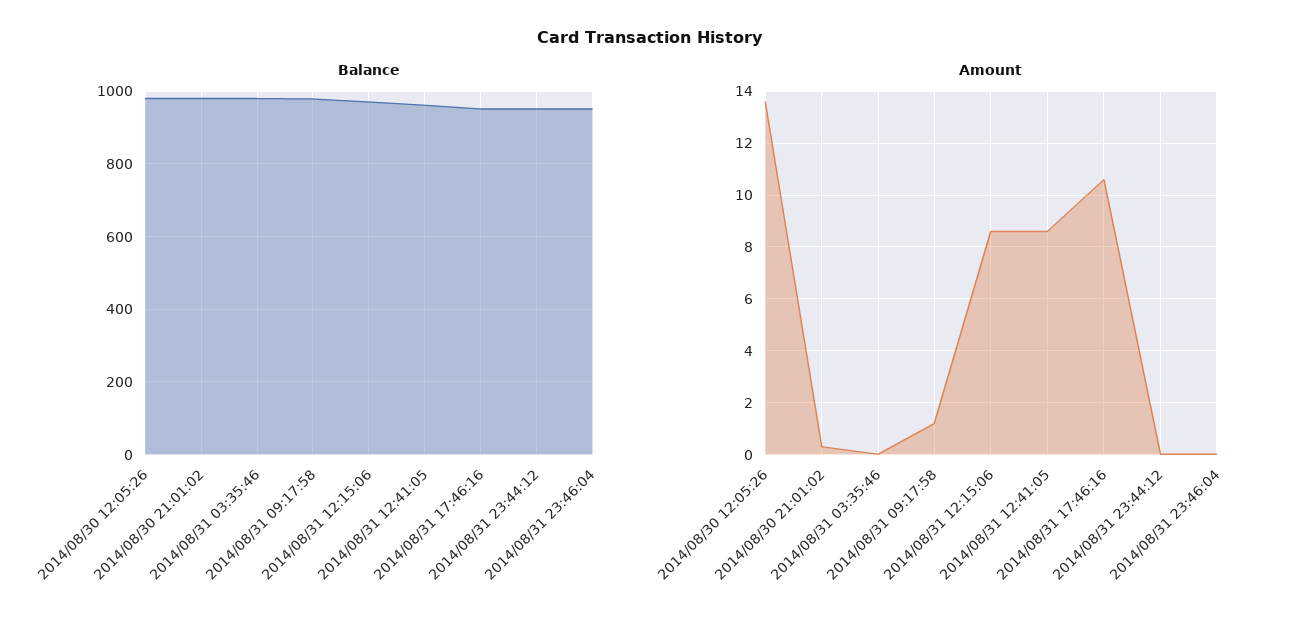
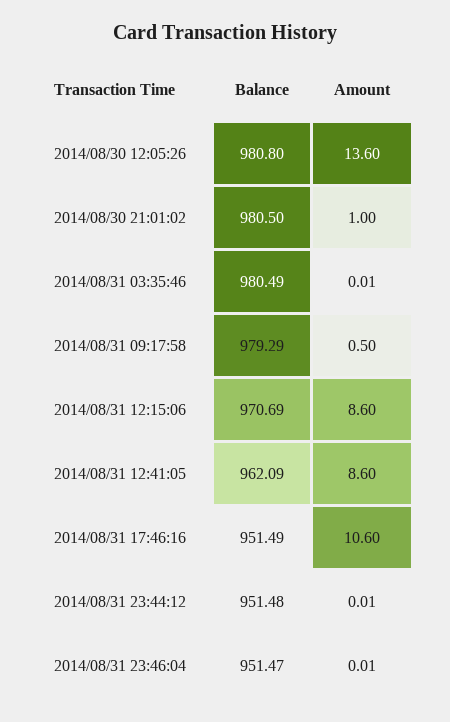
  {
    "Balance": {
      "2014/08/30 12:05:26": 980.8,
      "2014/08/30 21:01:02": 980.5,
      "2014/08/31 03:35:46": 980.49,
      "2014/08/31 09:17:58": 979.29,
      "2014/08/31 12:15:06": 970.69,
      "2014/08/31 12:41:05": 962.09,
      "2014/08/31 17:46:16": 951.49,
      "2014/08/31 23:44:12": 951.48,
      "2014/08/31 23:46:04": 951.47
    },
    "Amount": {
      "2014/08/30 12:05:26": 13.6,
-     "2014/08/30 21:01:02": 0.25,
+     "2014/08/30 21:01:02": 1,
      "2014/08/31 03:35:46": 0.01,
-     "2014/08/31 09:17:58": 1.25,
+     "2014/08/31 09:17:58": 0.5,
      "2014/08/31 12:15:06": 8.6,
      "2014/08/31 12:41:05": 8.6,
      "2014/08/31 17:46:16": 10.6,
      "2014/08/31 23:44:12": 0.01,
      "2014/08/31 23:46:04": 0.01
    }
  }

